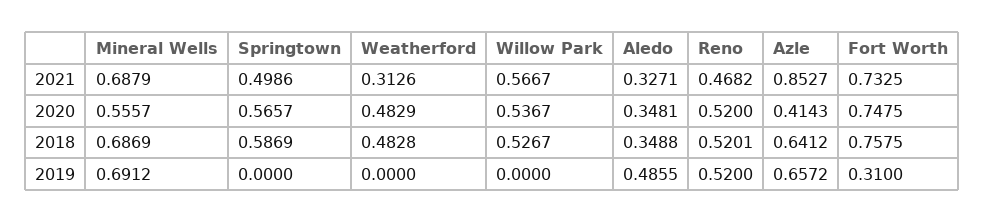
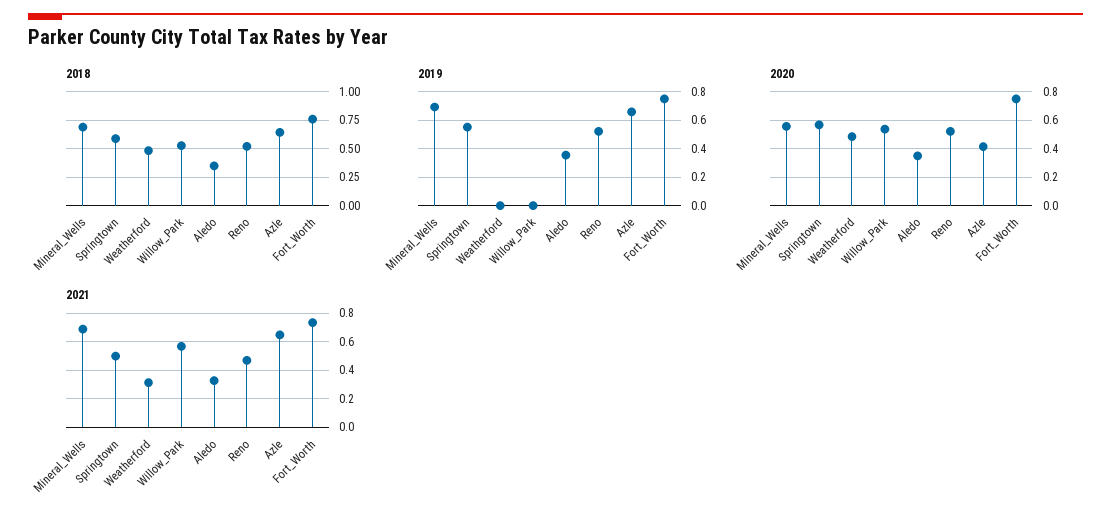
  {
    "2021": {
      "Mineral Wells": 0.6879,
      "Springtown": 0.4986,
      "Weatherford": 0.3126,
      "Willow Park": 0.5667,
      "Aledo": 0.3271,
      "Reno": 0.4682,
-     "Azle": 0.8527,
+     "Azle": 0.65,
      "Fort Worth": 0.7325
    },
    "2020": {
      "Mineral Wells": 0.5557,
      "Springtown": 0.5657,
      "Weatherford": 0.4829,
      "Willow Park": 0.5367,
      "Aledo": 0.3481,
      "Reno": 0.52,
      "Azle": 0.4143,
      "Fort Worth": 0.7475
    },
    "2018": {
      "Mineral Wells": 0.6869,
      "Springtown": 0.5869,
      "Weatherford": 0.4828,
      "Willow Park": 0.5267,
      "Aledo": 0.3488,
      "Reno": 0.5201,
      "Azle": 0.6412,
      "Fort Worth": 0.7575
    },
    "2019": {
      "Mineral Wells": 0.6912,
-     "Springtown": 0,
+     "Springtown": 0.55,
      "Weatherford": 0,
      "Willow Park": 0,
-     "Aledo": 0.4855,
+     "Aledo": 0.35,
      "Reno": 0.52,
      "Azle": 0.6572,
-     "Fort Worth": 0.31
+     "Fort Worth": 0.75
    }
  }

